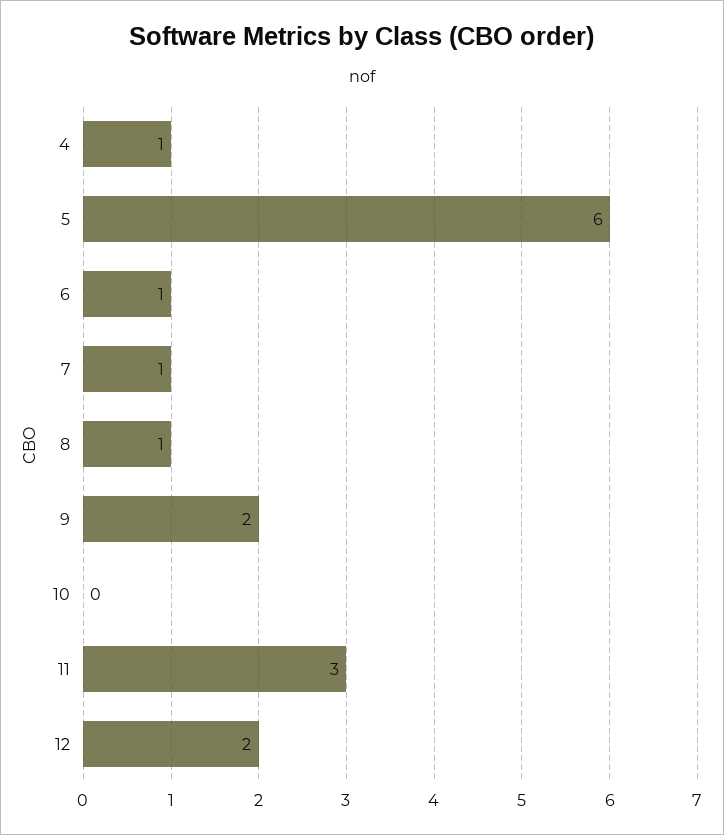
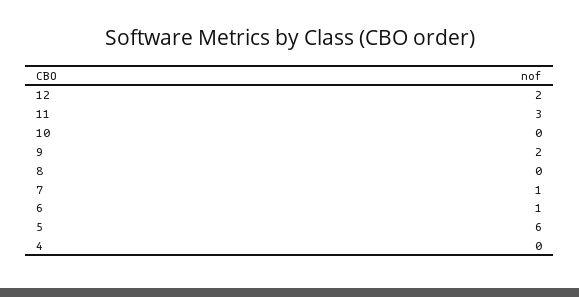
  {
-   "4": 1,
+   "4": 0,
    "5": 6,
    "6": 1,
    "7": 1,
-   "8": 1,
+   "8": 0,
    "9": 2,
    "10": 0,
    "11": 3,
    "12": 2
  }

